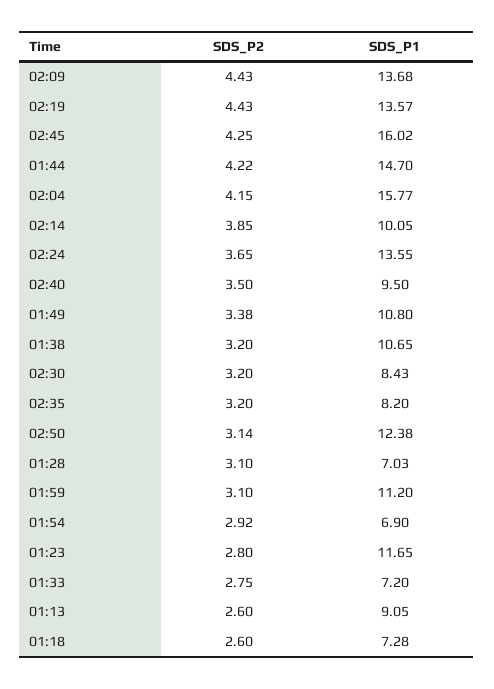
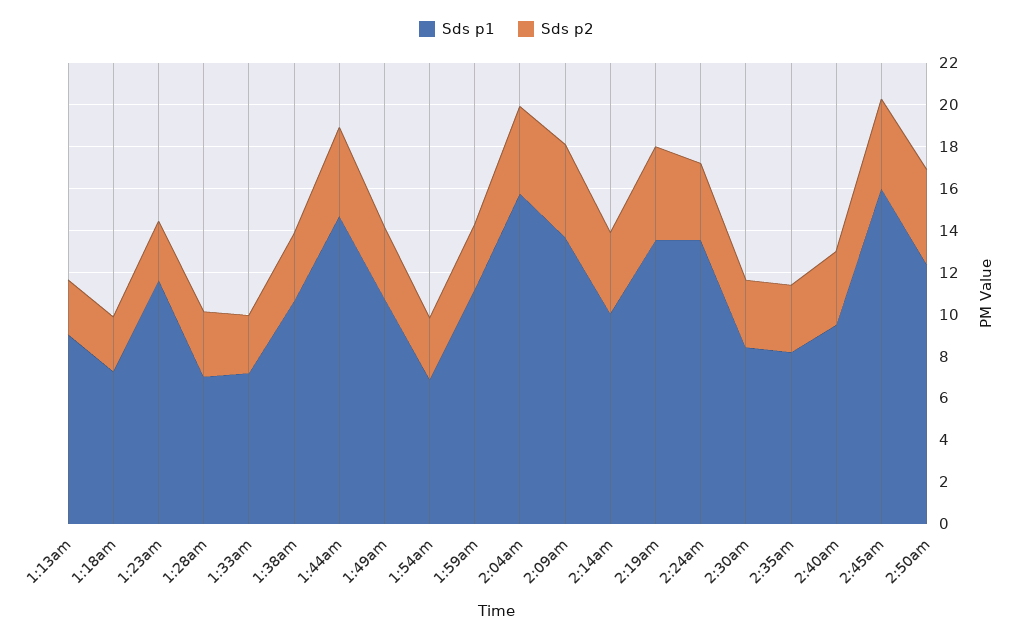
  {
    "SDS_P2": {
      "02:09": 4.43,
      "02:19": 4.43,
      "02:45": 4.25,
      "01:44": 4.22,
      "02:04": 4.15,
      "02:14": 3.85,
      "02:24": 3.65,
      "02:40": 3.5,
      "01:49": 3.38,
      "01:38": 3.2,
      "02:30": 3.2,
      "02:35": 3.2,
-     "02:50": 3.14,
+     "02:50": 4.5,
      "01:28": 3.1,
      "01:59": 3.1,
      "01:54": 2.92,
      "01:23": 2.8,
      "01:33": 2.75,
      "01:13": 2.6,
      "01:18": 2.6
    },
    "SDS_P1": {
      "02:09": 13.68,
      "02:19": 13.57,
      "02:45": 16.02,
      "01:44": 14.7,
      "02:04": 15.77,
      "02:14": 10.05,
      "02:24": 13.55,
      "02:40": 9.5,
      "01:49": 10.8,
      "01:38": 10.65,
      "02:30": 8.43,
      "02:35": 8.2,
      "02:50": 12.38,
      "01:28": 7.03,
      "01:59": 11.2,
      "01:54": 6.9,
      "01:23": 11.65,
      "01:33": 7.2,
      "01:13": 9.05,
      "01:18": 7.28
    }
  }

